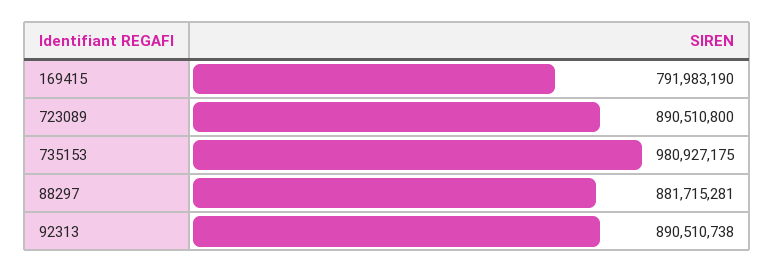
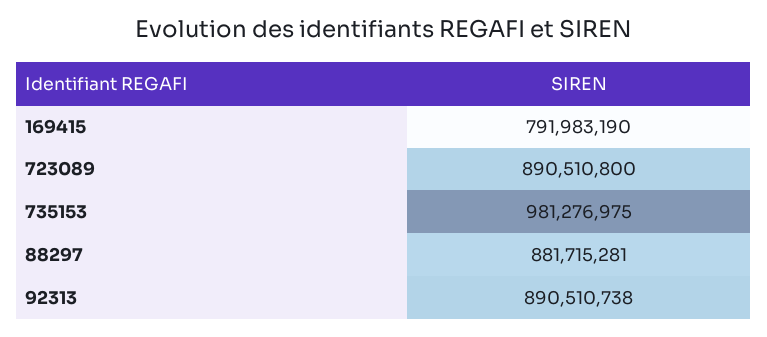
  {
    "169415": 791983190,
    "723089": 890510800,
-   "735153": 980927175,
+   "735153": 981276975,
    "88297": 881715281,
    "92313": 890510738
  }

